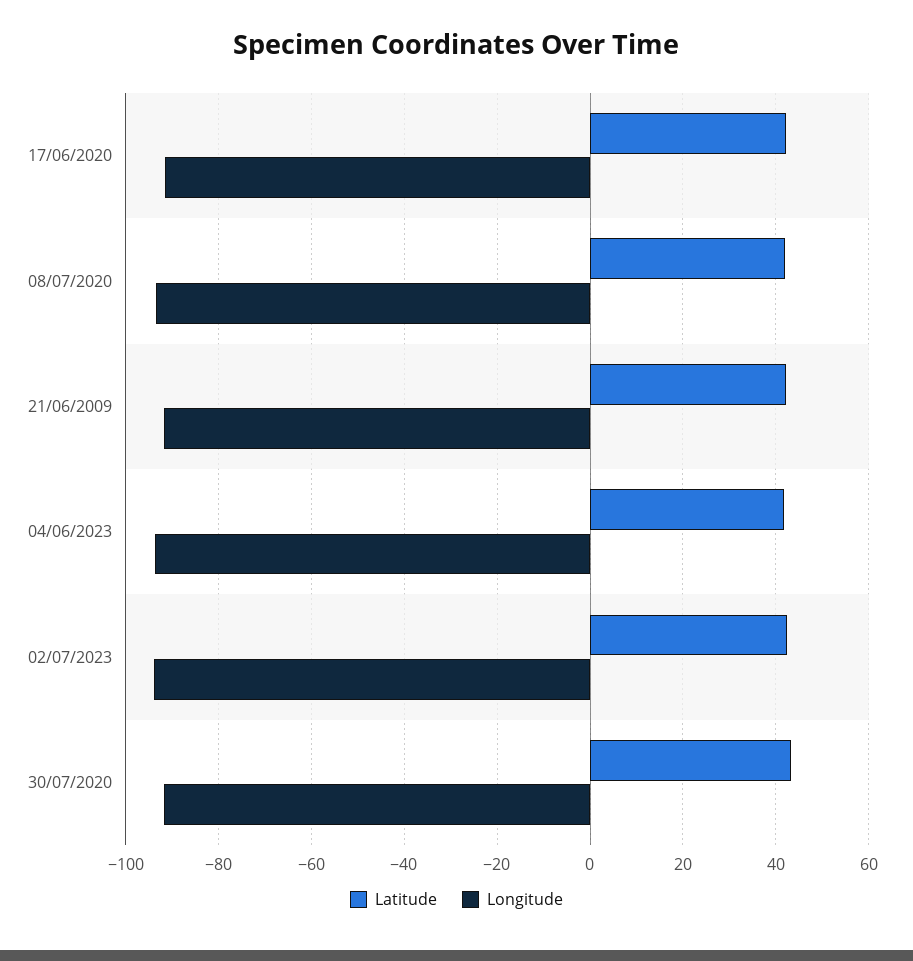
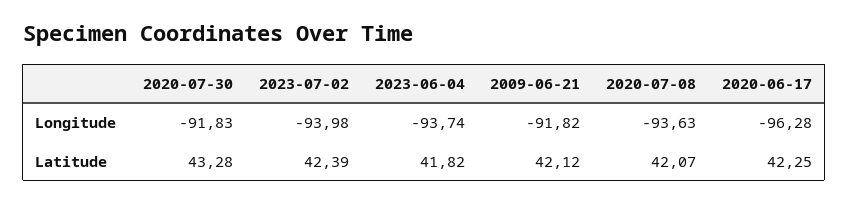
  {
    "Latitude": {
      "17/06/2020": 42.25,
      "08/07/2020": 42.07,
      "21/06/2009": 42.12,
      "04/06/2023": 41.82,
      "02/07/2023": 42.39,
      "30/07/2020": 43.28
    },
    "Longitude": {
-     "17/06/2020": -92,
+     "17/06/2020": -96.28,
      "08/07/2020": -93.63,
      "21/06/2009": -91.82,
      "04/06/2023": -93.74,
      "02/07/2023": -93.98,
      "30/07/2020": -91.83
    }
  }

